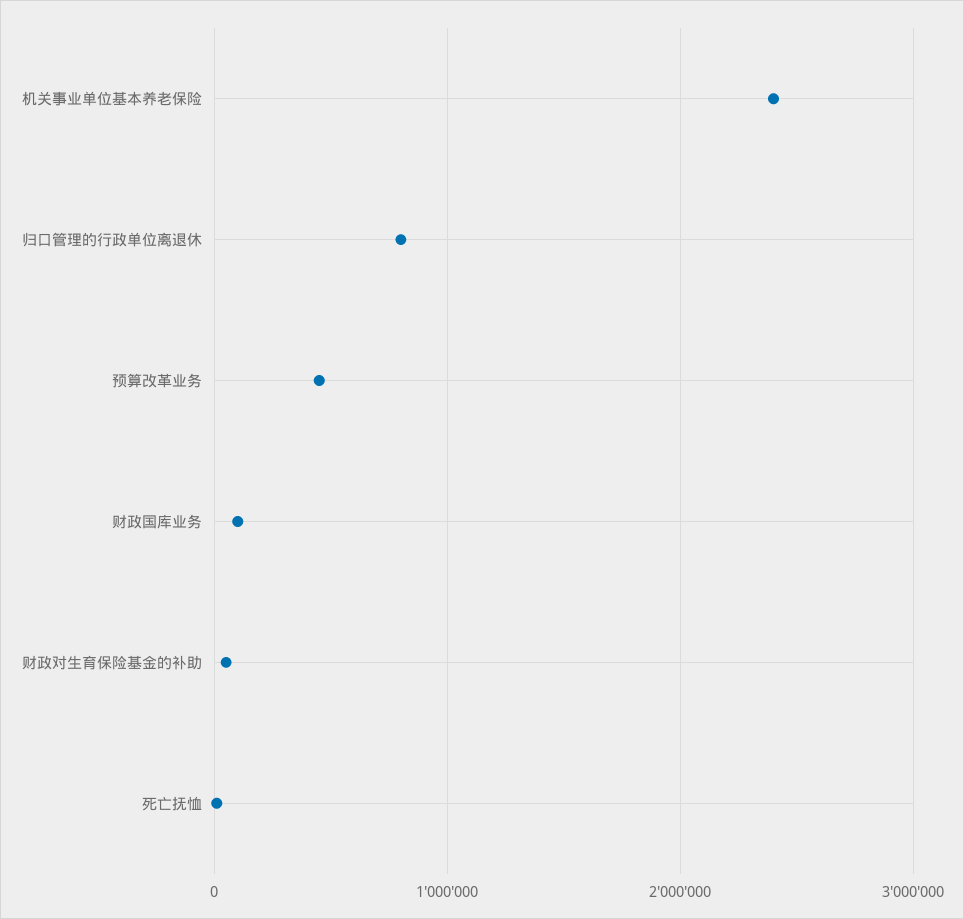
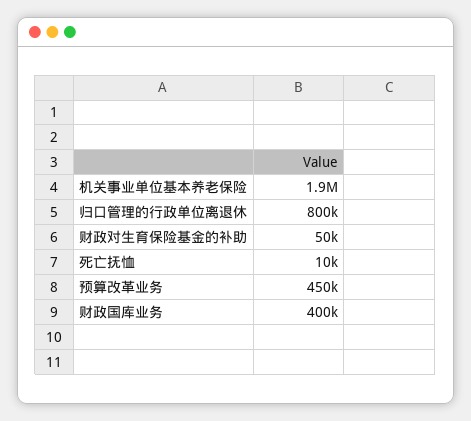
  {
-   "机关事业单位基本养老保险": 2400000,
+   "机关事业单位基本养老保险": 1900000,
    "归口管理的行政单位离退休": 800000,
    "预算改革业务": 450000,
-   "财政国库业务": 100000,
+   "财政国库业务": 400000,
    "财政对生育保险基金的补助": 50000,
    "死亡抚恤": 10000
  }

